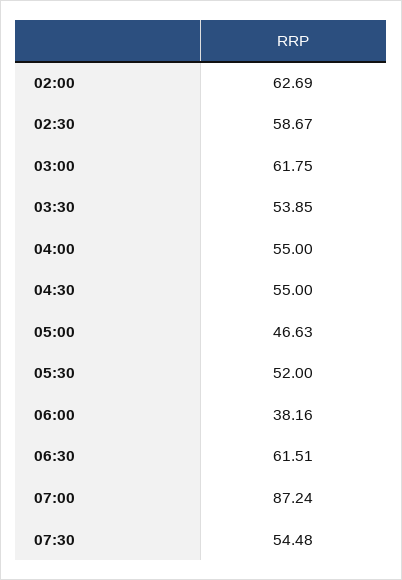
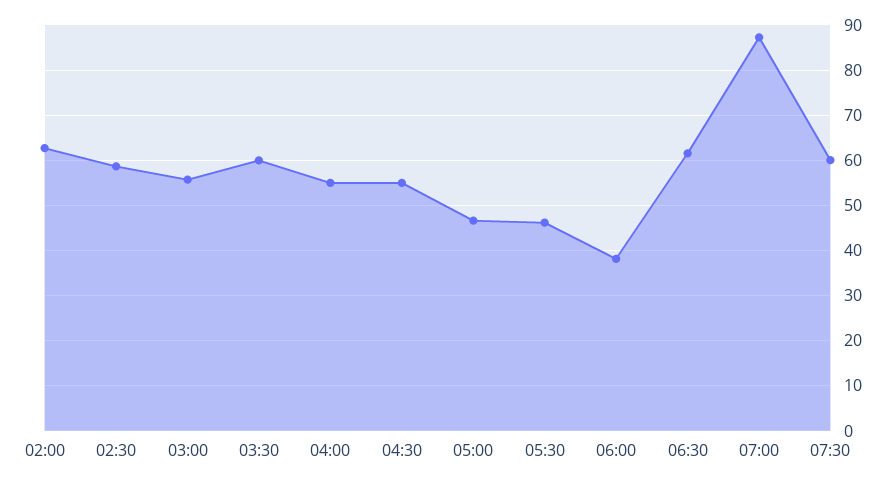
  {
    "02:00": 62.69,
    "02:30": 58.67,
-   "03:00": 61.75,
+   "03:00": 56,
-   "03:30": 53.85,
+   "03:30": 60,
    "04:00": 55,
    "04:30": 55,
    "05:00": 46.63,
-   "05:30": 52,
+   "05:30": 46,
    "06:00": 38.16,
    "06:30": 61.51,
    "07:00": 87.24,
-   "07:30": 54.48
+   "07:30": 60
  }

